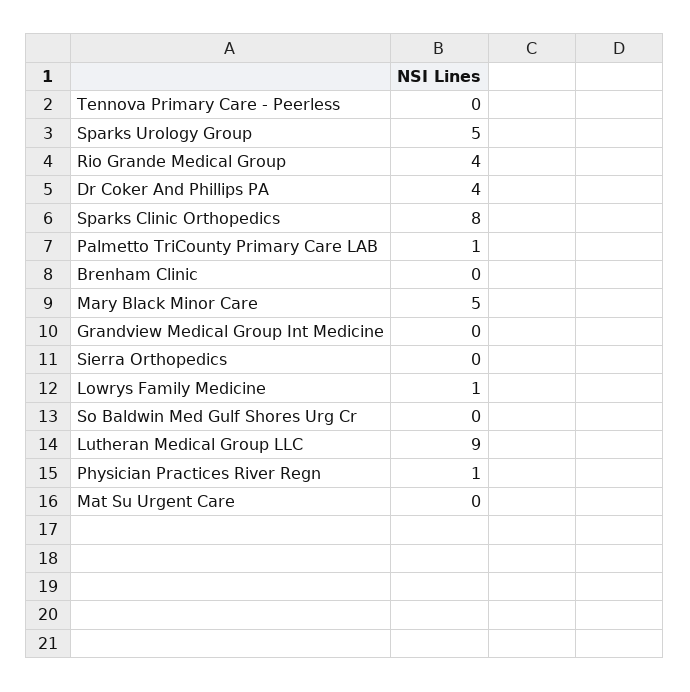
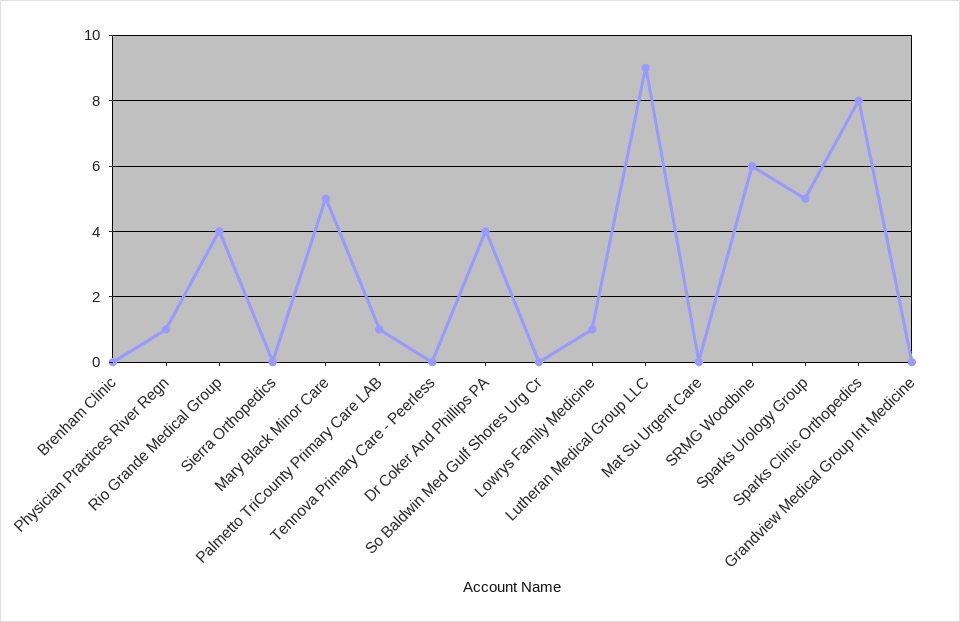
  {
    "Tennova Primary Care - Peerless": 0,
    "Sparks Urology Group": 5,
    "Rio Grande Medical Group": 4,
    "Dr Coker And Phillips PA": 4,
    "Sparks Clinic Orthopedics": 8,
    "Palmetto TriCounty Primary Care LAB": 1,
    "Brenham Clinic": 0,
    "Mary Black Minor Care": 5,
    "Grandview Medical Group Int Medicine": 0,
    "Sierra Orthopedics": 0,
    "Lowrys Family Medicine": 1,
    "So Baldwin Med Gulf Shores Urg Cr": 0,
    "Lutheran Medical Group LLC": 9,
    "Physician Practices River Regn": 1,
-   "Mat Su Urgent Care": 0
+   "Mat Su Urgent Care": 0,
+   "SRMG Woodbine": 6
  }

